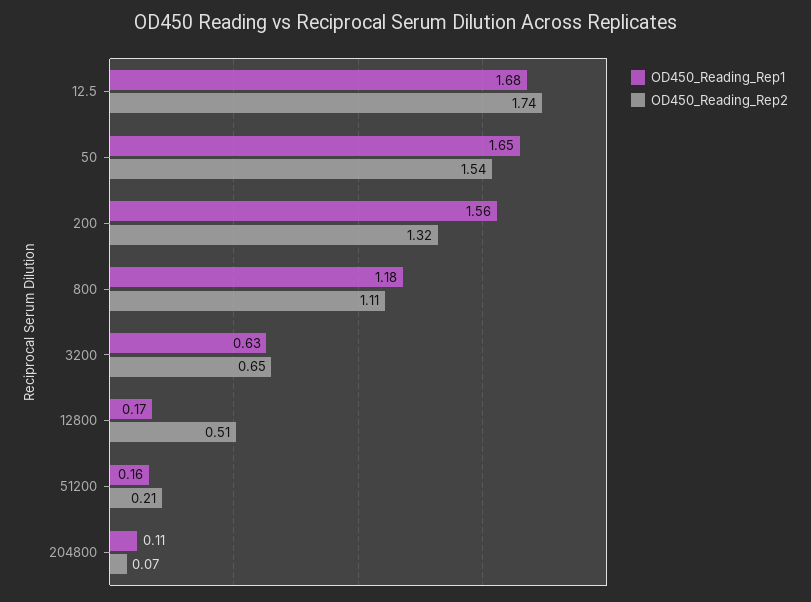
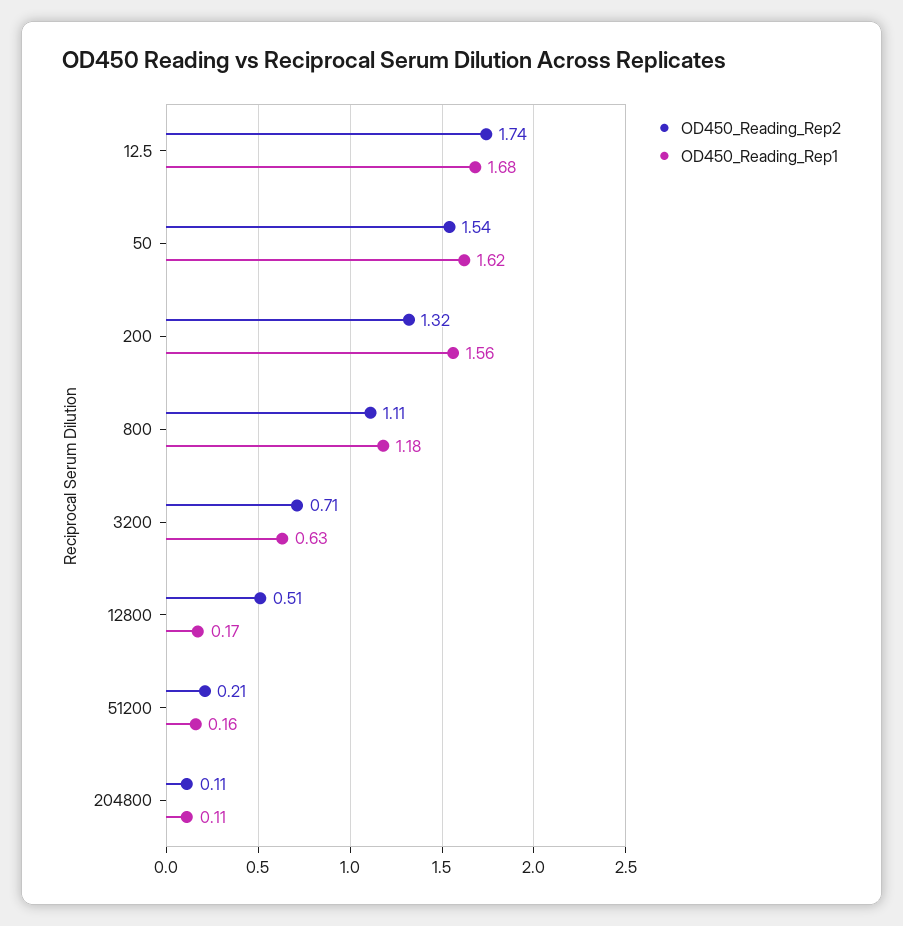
  {
    "OD450_Reading_Rep1": {
      "12.5": 1.68,
-     "50": 1.65,
+     "50": 1.62,
      "200": 1.56,
      "800": 1.18,
      "3200": 0.63,
      "12800": 0.17,
      "51200": 0.16,
      "204800": 0.11
    },
    "OD450_Reading_Rep2": {
      "12.5": 1.74,
      "50": 1.54,
      "200": 1.32,
      "800": 1.11,
-     "3200": 0.65,
+     "3200": 0.71,
      "12800": 0.51,
      "51200": 0.21,
-     "204800": 0.07
+     "204800": 0.11
    }
  }

